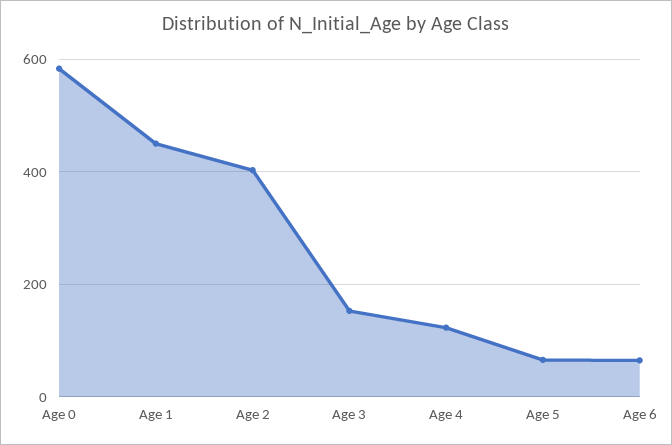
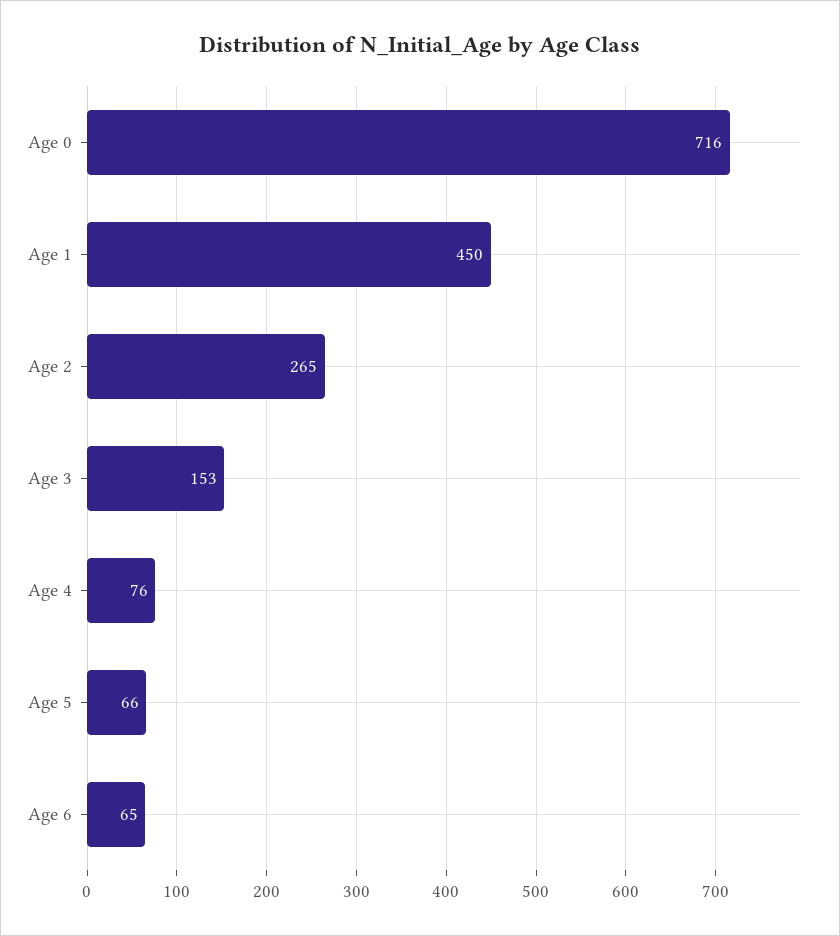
  {
-   "Age 0": 580,
+   "Age 0": 716,
    "Age 1": 450,
-   "Age 2": 400,
+   "Age 2": 265,
    "Age 3": 153,
-   "Age 4": 120,
+   "Age 4": 76,
    "Age 5": 66,
    "Age 6": 65
  }

